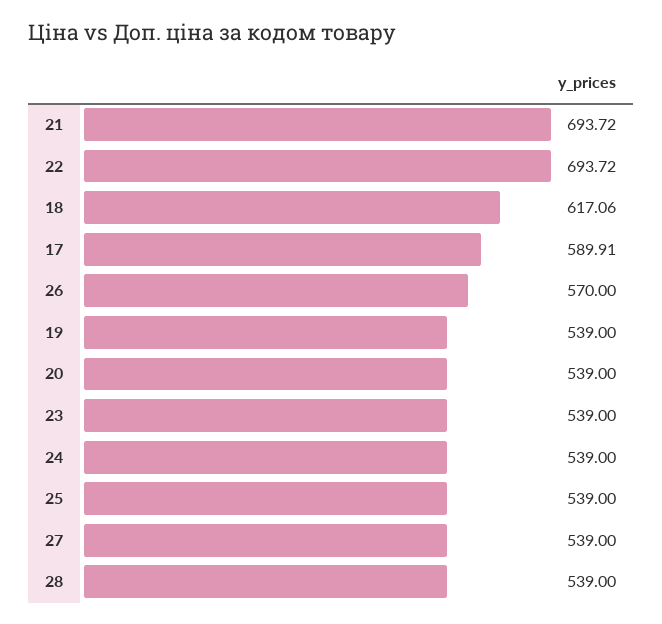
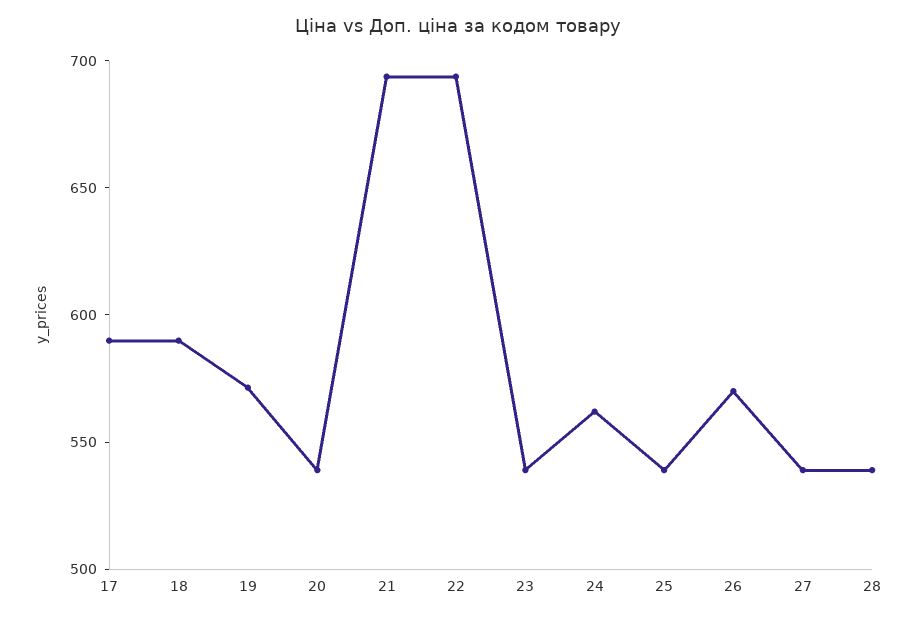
  {
    "21": 693.72,
    "22": 693.72,
-   "18": 617.06,
+   "18": 590,
    "17": 589.91,
    "26": 570,
-   "19": 539,
+   "19": 570,
    "20": 539,
    "23": 539,
-   "24": 539,
+   "24": 560,
    "25": 539,
    "27": 539,
    "28": 539
  }

